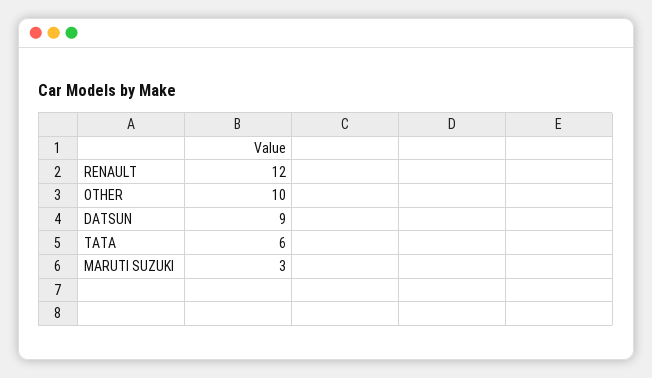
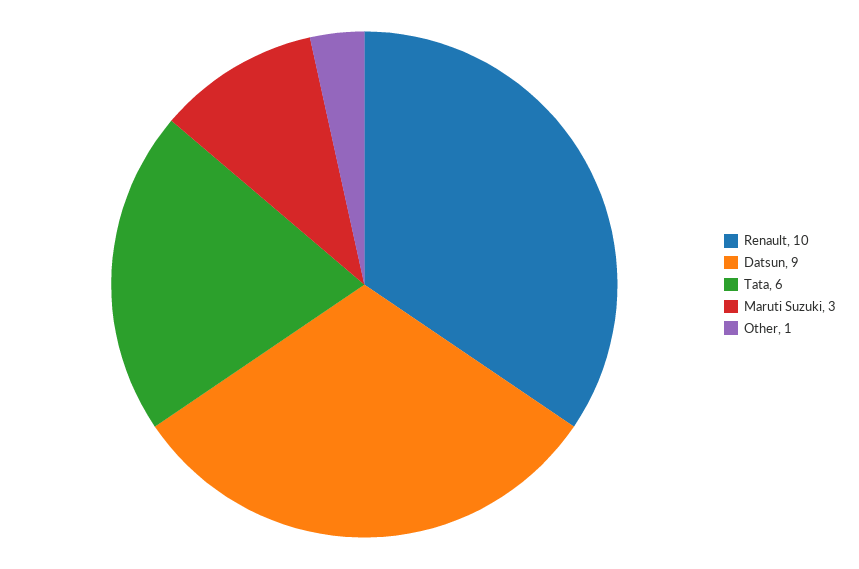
  {
-   "RENAULT": 12,
+   "RENAULT": 10,
-   "OTHER": 10,
+   "OTHER": 1,
    "DATSUN": 9,
    "TATA": 6,
    "MARUTI SUZUKI": 3
  }

